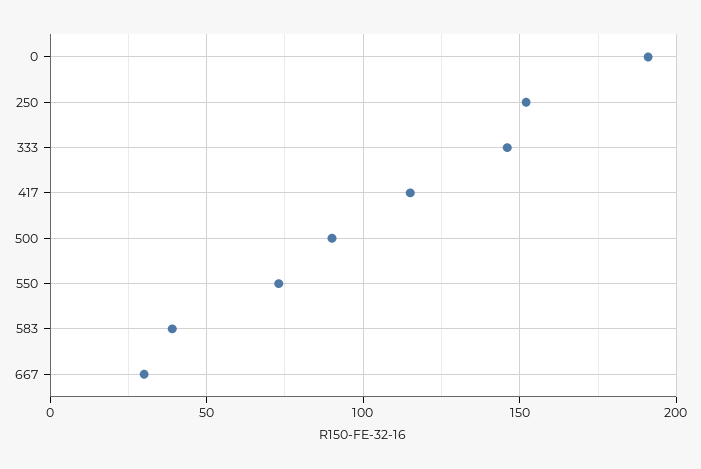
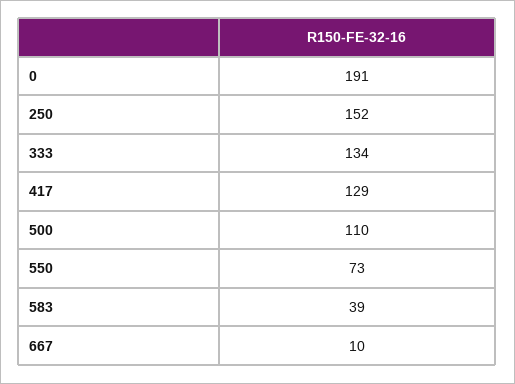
  {
    "0": 191,
    "250": 152,
-   "333": 145,
+   "333": 134,
-   "417": 115,
+   "417": 129,
-   "500": 90,
+   "500": 110,
    "550": 73,
    "583": 39,
-   "667": 30
+   "667": 10
  }

